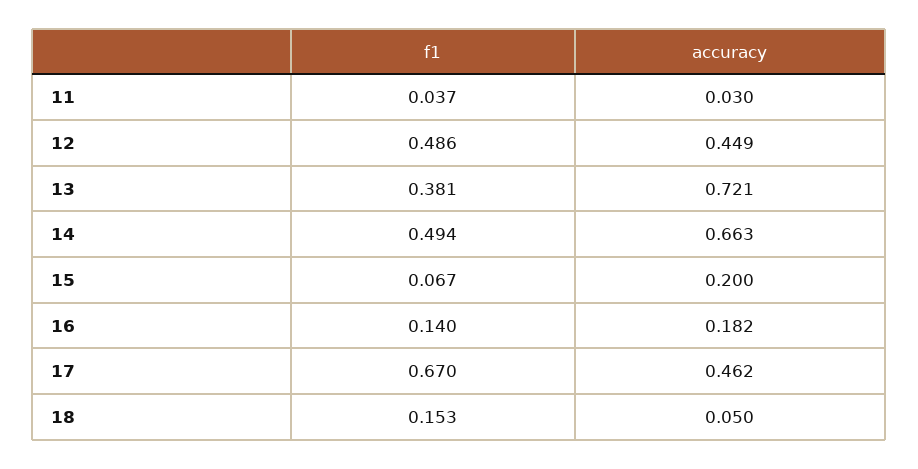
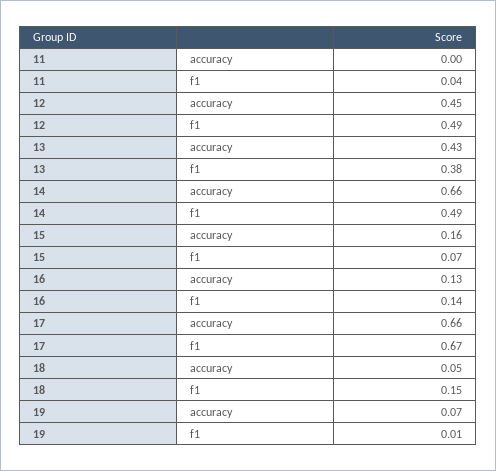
  {
    "f1": {
      "11": 0.037,
      "12": 0.486,
      "13": 0.381,
      "14": 0.494,
      "15": 0.067,
      "16": 0.14,
      "17": 0.67,
-     "18": 0.153
+     "18": 0.153,
+     "19": 0.01
    },
    "accuracy": {
-     "11": 0.03,
+     "11": 0,
      "12": 0.449,
-     "13": 0.721,
+     "13": 0.43,
      "14": 0.663,
-     "15": 0.2,
+     "15": 0.16,
-     "16": 0.182,
+     "16": 0.13,
-     "17": 0.462,
+     "17": 0.66,
-     "18": 0.05
+     "18": 0.05,
+     "19": 0.07
    }
  }

